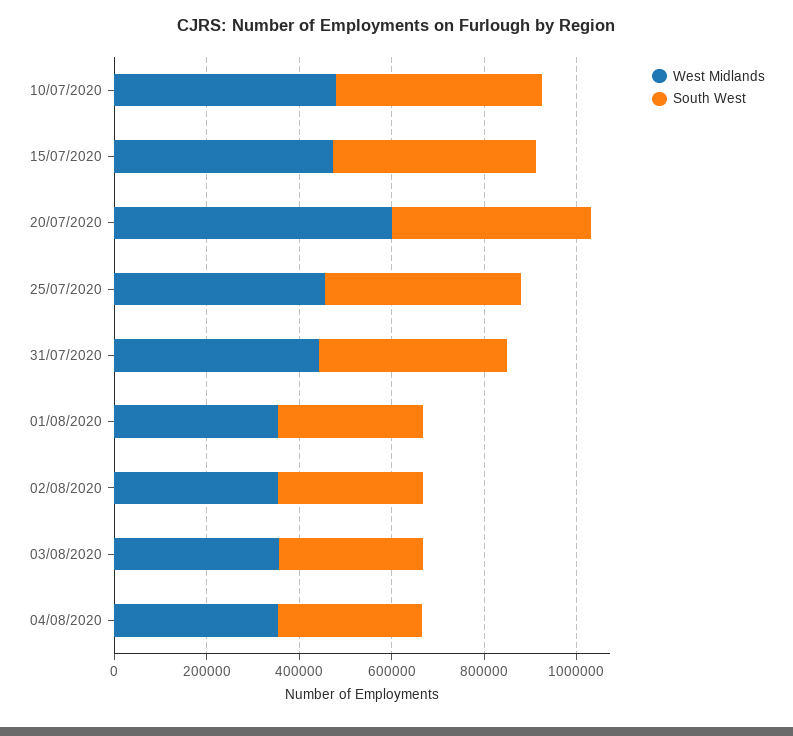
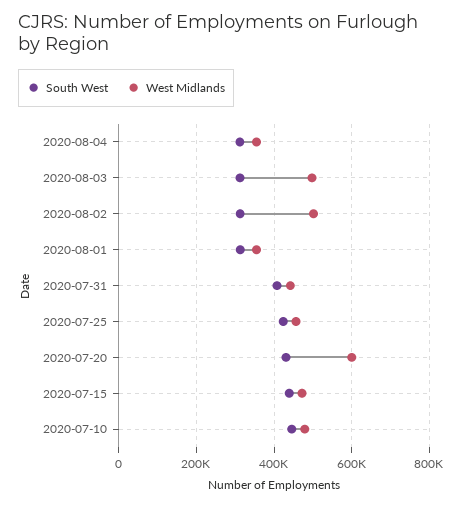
  {
    "West Midlands": {
      "10/07/2020": 480000,
      "15/07/2020": 480000,
      "20/07/2020": 600000,
      "25/07/2020": 460000,
      "31/07/2020": 440000,
      "01/08/2020": 360000,
-     "02/08/2020": 350000,
+     "02/08/2020": 500000,
-     "03/08/2020": 350000,
+     "03/08/2020": 500000,
      "04/08/2020": 360000
    },
    "South West": {
      "10/07/2020": 440000,
      "15/07/2020": 440000,
      "20/07/2020": 440000,
      "25/07/2020": 420000,
      "31/07/2020": 400000,
      "01/08/2020": 320000,
      "02/08/2020": 320000,
      "03/08/2020": 320000,
      "04/08/2020": 320000
    }
  }

